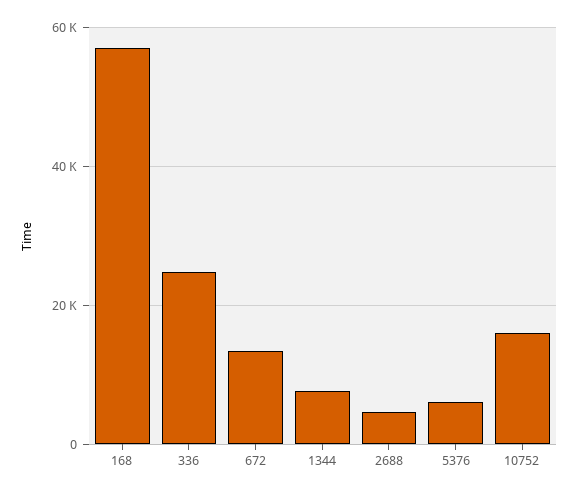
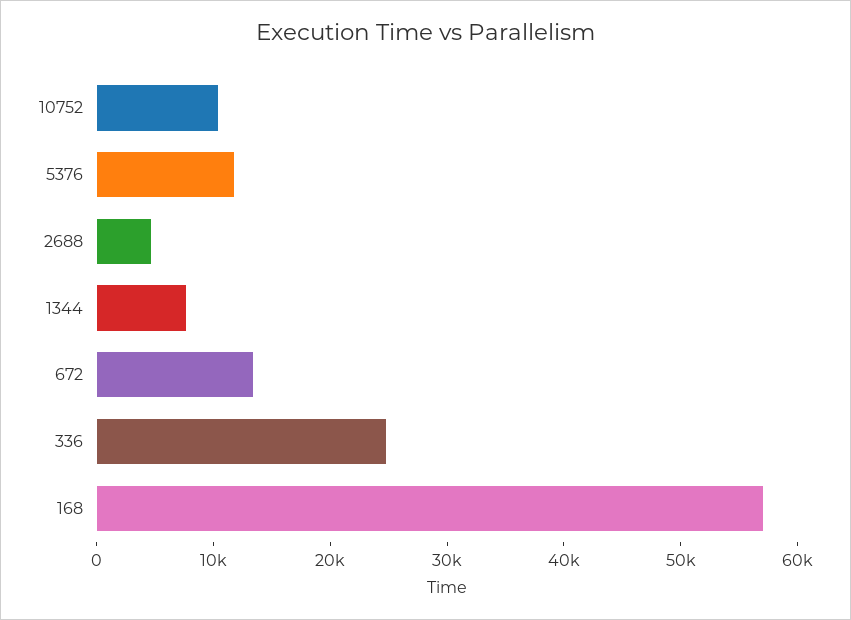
  {
    "168": 58000,
    "336": 24000,
    "672": 14000,
    "1344": 8000,
    "2688": 4000,
-   "5376": 6000,
+   "5376": 12000,
-   "10752": 16000
+   "10752": 10000
  }

